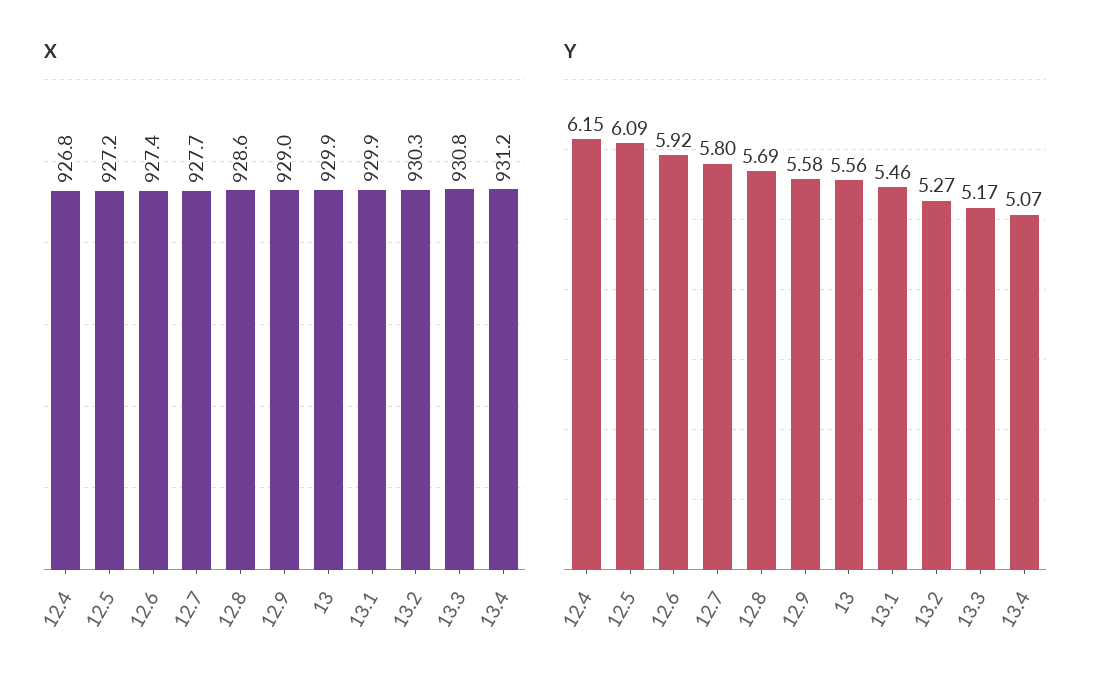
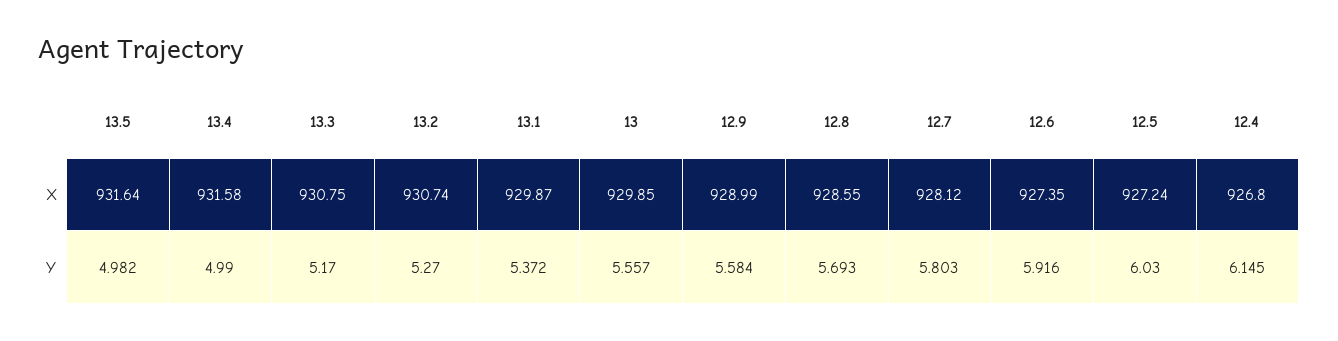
  {
    "X": {
      "12.4": 926.8,
      "12.5": 927.24,
      "12.6": 927.35,
-     "12.7": 927.7,
+     "12.7": 928.12,
      "12.8": 928.55,
      "12.9": 928.99,
      "13": 929.85,
      "13.1": 929.87,
-     "13.2": 930.3,
+     "13.2": 930.74,
      "13.3": 930.75,
-     "13.4": 931.2
+     "13.4": 931.58,
+     "13.5": 931.64
    },
    "Y": {
      "12.4": 6.145,
-     "12.5": 6.09,
+     "12.5": 6.03,
      "12.6": 5.916,
      "12.7": 5.803,
      "12.8": 5.693,
      "12.9": 5.584,
      "13": 5.557,
-     "13.1": 5.46,
+     "13.1": 5.372,
      "13.2": 5.27,
      "13.3": 5.17,
-     "13.4": 5.07
+     "13.4": 4.99,
+     "13.5": 4.982
    }
  }

